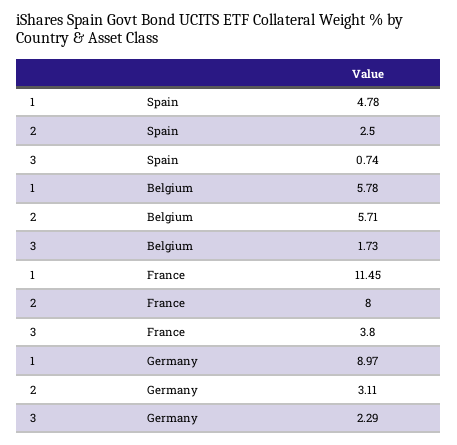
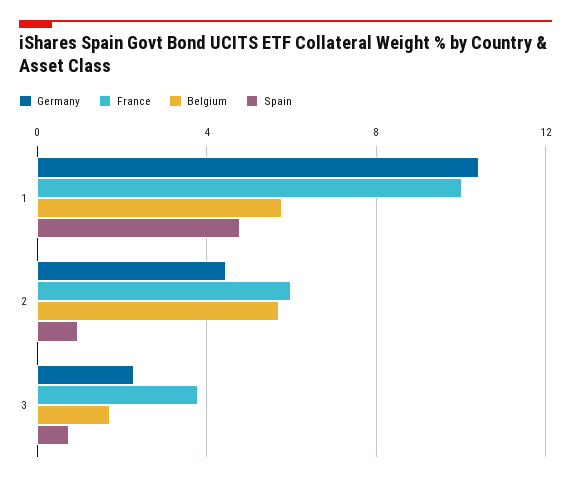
  {
    "Spain": {
      "1": 4.78,
-     "2": 2.5,
+     "2": 1,
      "3": 0.74
    },
    "Belgium": {
      "1": 5.78,
      "2": 5.71,
      "3": 1.73
    },
    "France": {
-     "1": 11.45,
+     "1": 10,
-     "2": 8,
+     "2": 6,
      "3": 3.8
    },
    "Germany": {
-     "1": 8.97,
+     "1": 10.5,
-     "2": 3.11,
+     "2": 4.5,
      "3": 2.29
    }
  }

